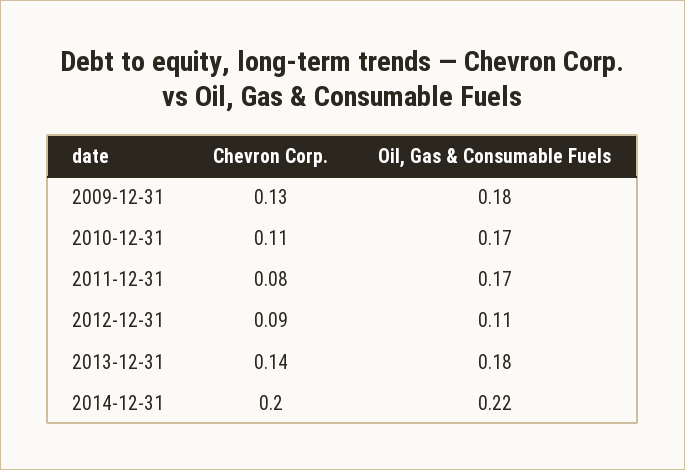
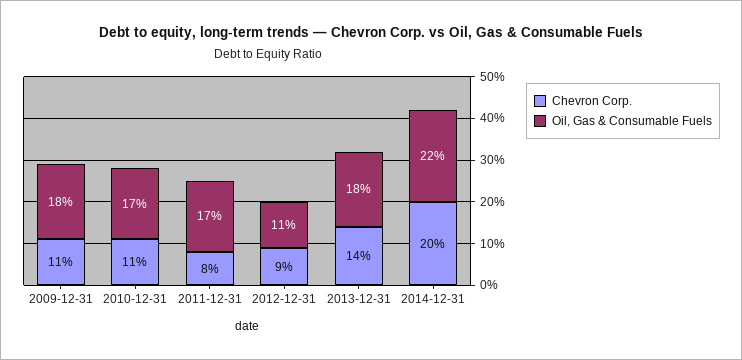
  {
    "Chevron Corp.": {
-     "2009-12-31": 0.13,
+     "2009-12-31": 0.11,
      "2010-12-31": 0.11,
      "2011-12-31": 0.08,
      "2012-12-31": 0.09,
      "2013-12-31": 0.14,
      "2014-12-31": 0.2
    },
    "Oil, Gas & Consumable Fuels": {
      "2009-12-31": 0.18,
      "2010-12-31": 0.17,
      "2011-12-31": 0.17,
      "2012-12-31": 0.11,
      "2013-12-31": 0.18,
      "2014-12-31": 0.22
    }
  }

